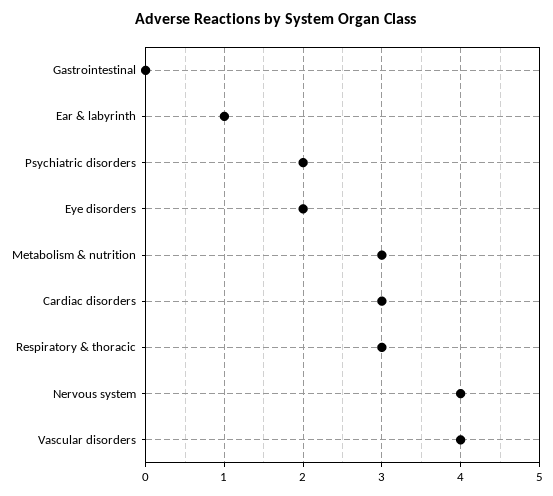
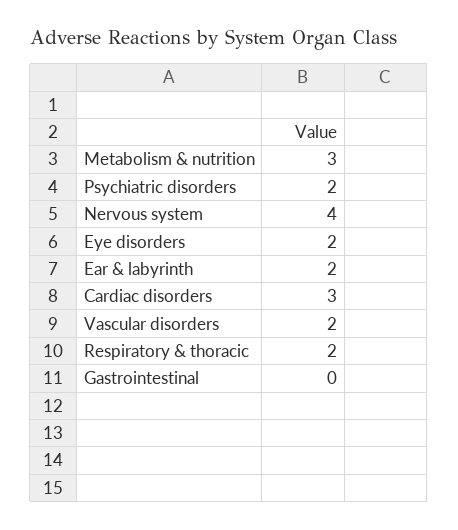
  {
    "Gastrointestinal": 0,
-   "Ear & labyrinth": 1,
+   "Ear & labyrinth": 2,
    "Psychiatric disorders": 2,
    "Eye disorders": 2,
    "Metabolism & nutrition": 3,
    "Cardiac disorders": 3,
-   "Respiratory & thoracic": 3,
+   "Respiratory & thoracic": 2,
    "Nervous system": 4,
-   "Vascular disorders": 4
+   "Vascular disorders": 2
  }

